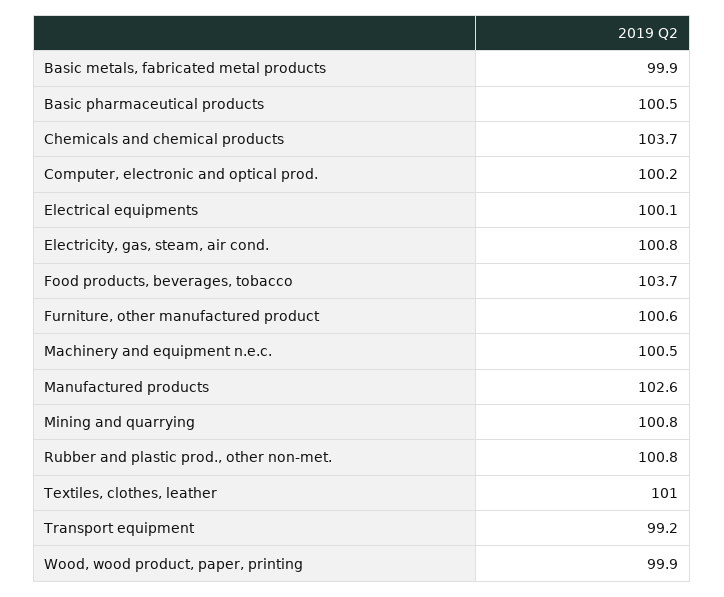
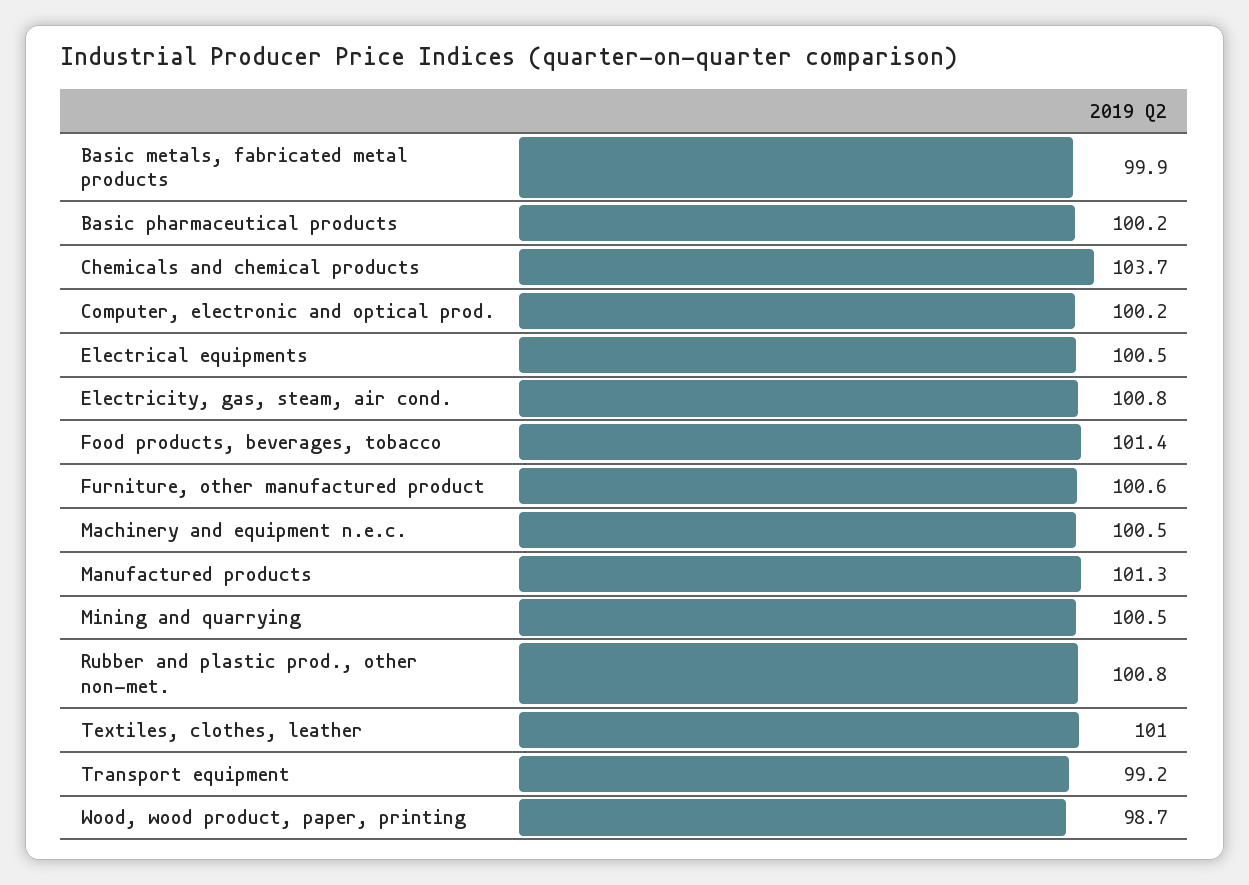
  {
    "Basic metals, fabricated metal products": 99.9,
-   "Basic pharmaceutical products": 100.5,
+   "Basic pharmaceutical products": 100.2,
    "Chemicals and chemical products": 103.7,
    "Computer, electronic and optical prod.": 100.2,
-   "Electrical equipments": 100.1,
+   "Electrical equipments": 100.5,
    "Electricity, gas, steam, air cond.": 100.8,
-   "Food products, beverages, tobacco": 103.7,
+   "Food products, beverages, tobacco": 101.4,
    "Furniture, other manufactured product": 100.6,
    "Machinery and equipment n.e.c.": 100.5,
-   "Manufactured products": 102.6,
+   "Manufactured products": 101.3,
-   "Mining and quarrying": 100.8,
+   "Mining and quarrying": 100.5,
    "Rubber and plastic prod., other non-met.": 100.8,
    "Textiles, clothes, leather": 101,
    "Transport equipment": 99.2,
-   "Wood, wood product, paper, printing": 99.9
+   "Wood, wood product, paper, printing": 98.7
  }

